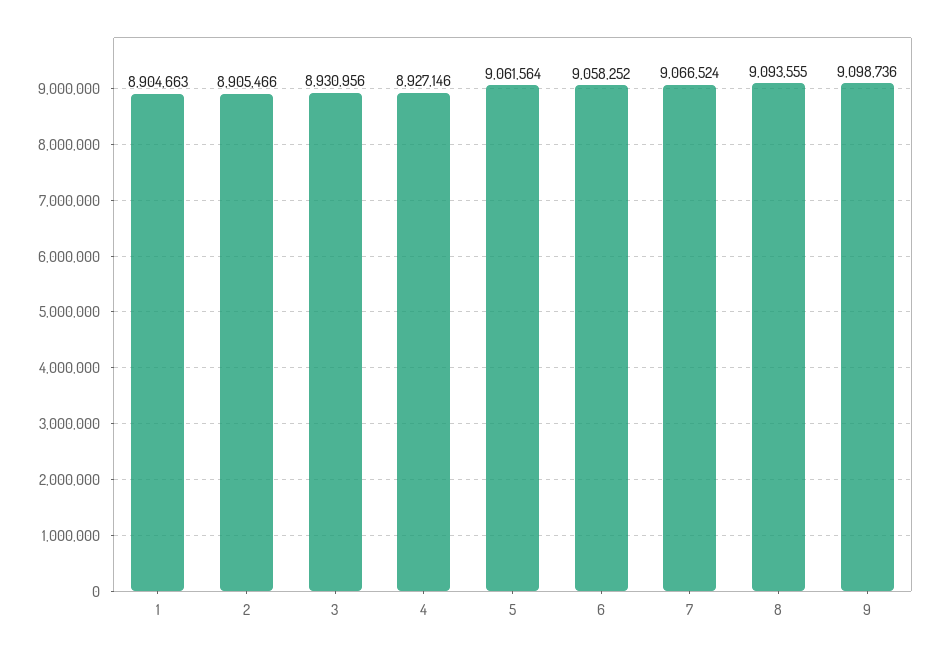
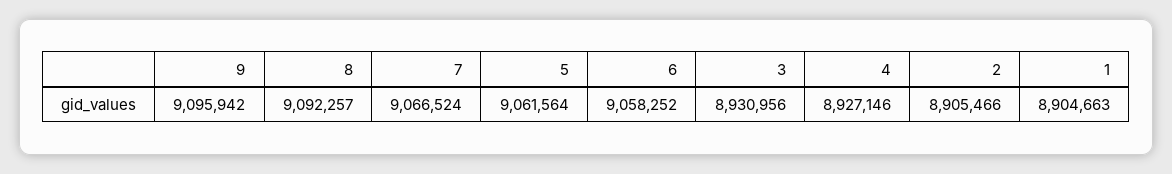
  {
    "1": 8904663,
    "2": 8905466,
    "3": 8930956,
    "4": 8927146,
    "5": 9061564,
    "6": 9058252,
    "7": 9066524,
-   "8": 9093555,
+   "8": 9092257,
-   "9": 9098736
+   "9": 9095942
  }

